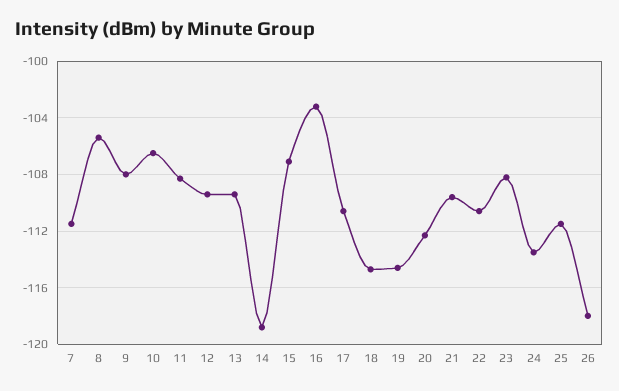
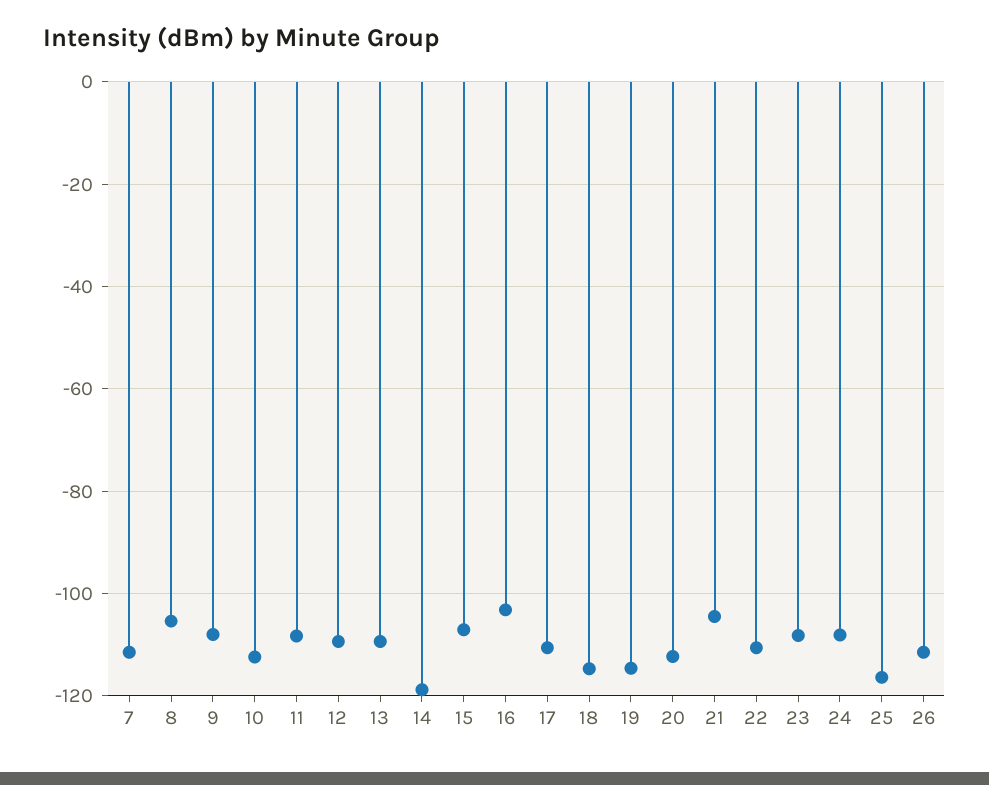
  {
    "7": -111.5,
    "8": -105.5,
    "9": -108,
-   "10": -106.5,
+   "10": -112,
    "11": -108.5,
    "12": -109.5,
    "13": -109.5,
    "14": -119,
    "15": -107,
    "16": -103,
    "17": -110.5,
    "18": -114.5,
    "19": -114.5,
    "20": -112.5,
-   "21": -109.5,
+   "21": -104,
    "22": -110.5,
    "23": -108,
-   "24": -113.5,
+   "24": -108,
-   "25": -111.5,
+   "25": -116,
-   "26": -118
+   "26": -112
  }

